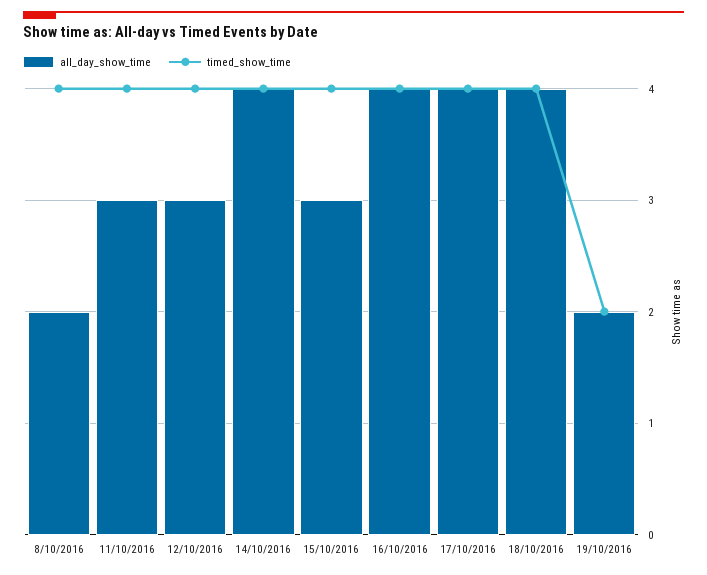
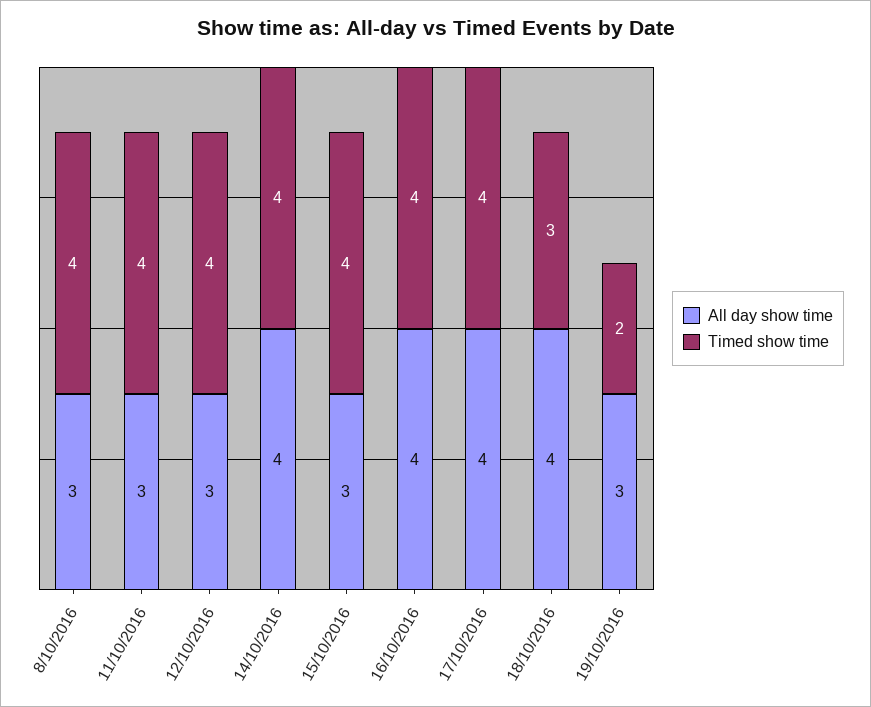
  {
    "all_day_show_time": {
-     "8/10/2016": 2,
+     "8/10/2016": 3,
      "11/10/2016": 3,
      "12/10/2016": 3,
      "14/10/2016": 4,
      "15/10/2016": 3,
      "16/10/2016": 4,
      "17/10/2016": 4,
      "18/10/2016": 4,
-     "19/10/2016": 2
+     "19/10/2016": 3
    },
    "timed_show_time": {
      "8/10/2016": 4,
      "11/10/2016": 4,
      "12/10/2016": 4,
      "14/10/2016": 4,
      "15/10/2016": 4,
      "16/10/2016": 4,
      "17/10/2016": 4,
-     "18/10/2016": 4,
+     "18/10/2016": 3,
      "19/10/2016": 2
    }
  }

